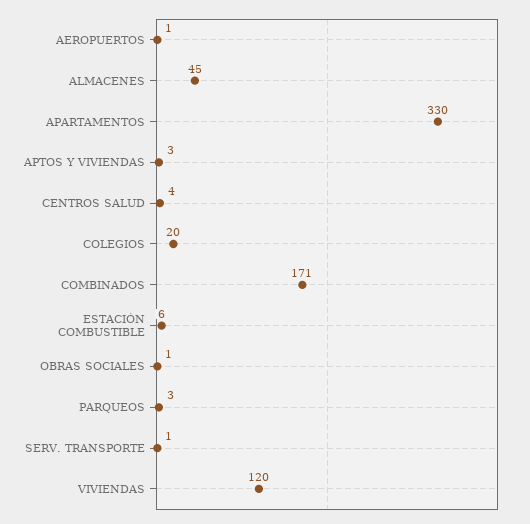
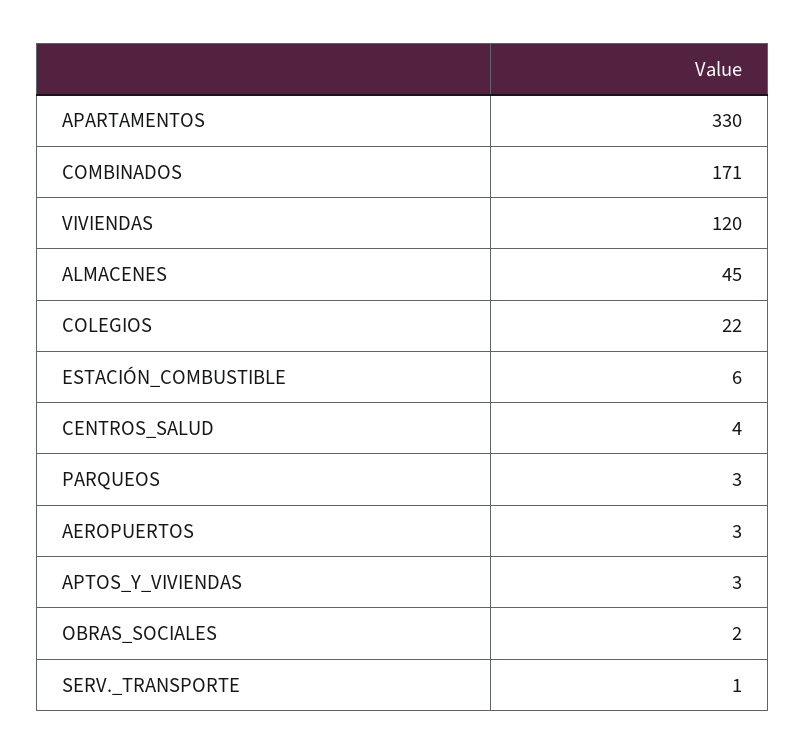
  {
-   "AEROPUERTOS": 1,
+   "AEROPUERTOS": 3,
    "ALMACENES": 45,
    "APARTAMENTOS": 330,
    "APTOS Y VIVIENDAS": 3,
    "CENTROS SALUD": 4,
-   "COLEGIOS": 20,
+   "COLEGIOS": 22,
    "COMBINADOS": 171,
    "ESTACIÓN COMBUSTIBLE": 6,
-   "OBRAS SOCIALES": 1,
+   "OBRAS SOCIALES": 2,
    "PARQUEOS": 3,
    "SERV. TRANSPORTE": 1,
    "VIVIENDAS": 120
  }

